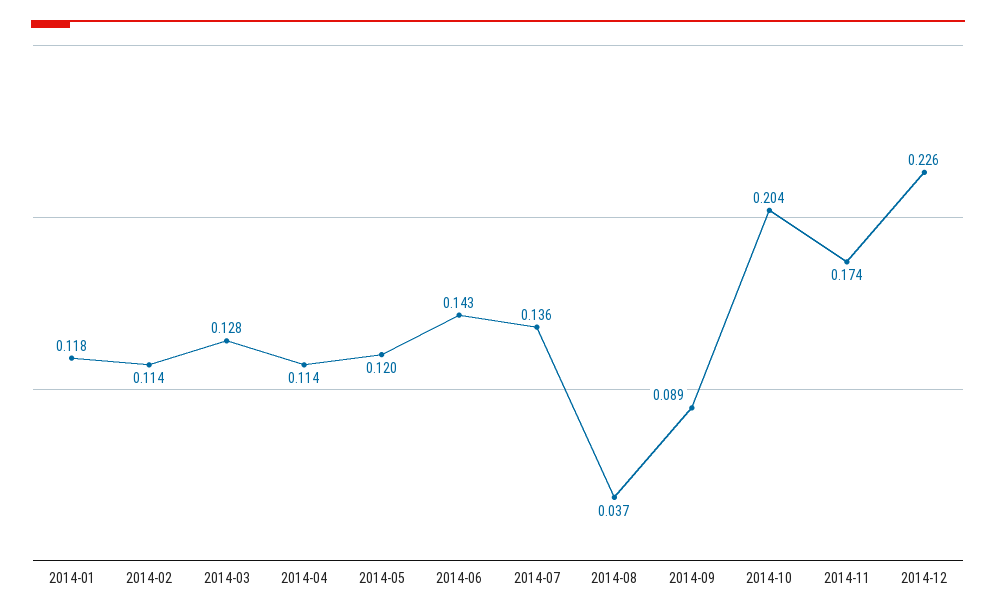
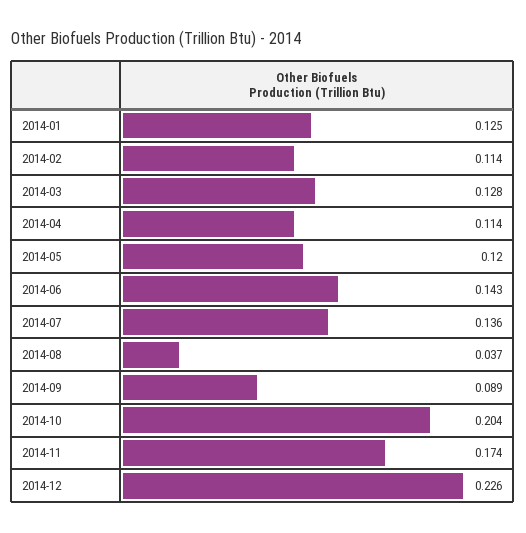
  {
-   "2014-01": 0.118,
+   "2014-01": 0.125,
    "2014-02": 0.114,
    "2014-03": 0.128,
    "2014-04": 0.114,
    "2014-05": 0.12,
    "2014-06": 0.143,
    "2014-07": 0.136,
    "2014-08": 0.037,
    "2014-09": 0.089,
    "2014-10": 0.204,
    "2014-11": 0.174,
    "2014-12": 0.226
  }

